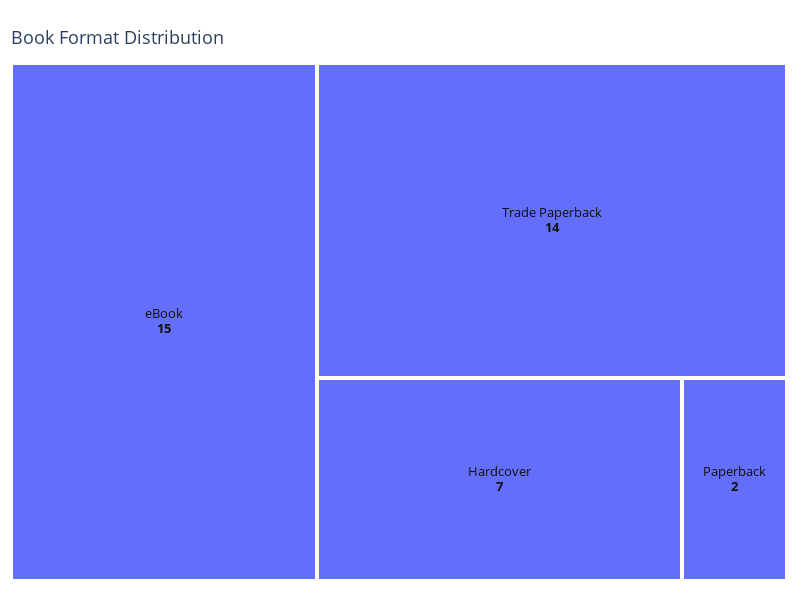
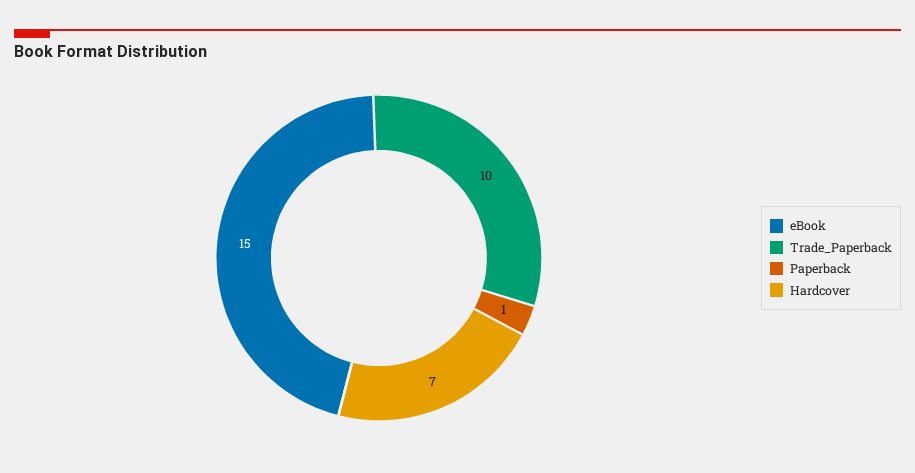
  {
    "eBook": 15,
-   "Trade Paperback": 14,
+   "Trade Paperback": 10,
    "Hardcover": 7,
-   "Paperback": 2
+   "Paperback": 1
  }

